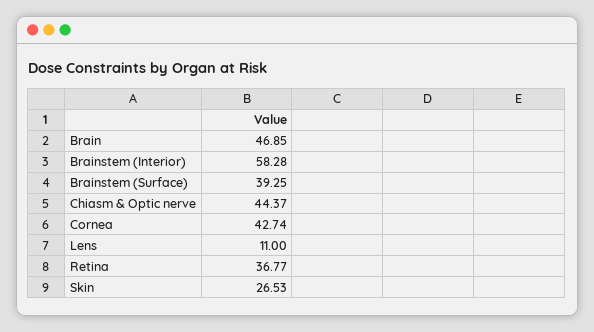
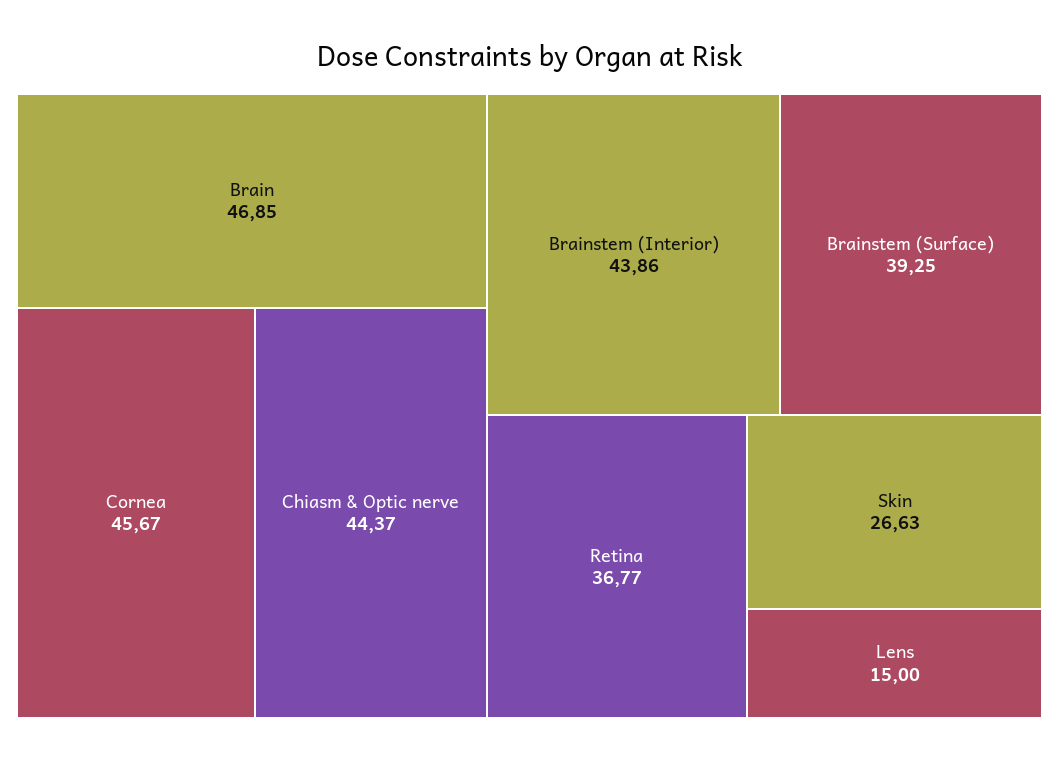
  {
    "Brain": 46.85,
-   "Brainstem (Interior)": 58.28,
+   "Brainstem (Interior)": 43.86,
    "Brainstem (Surface)": 39.25,
    "Chiasm & Optic nerve": 44.37,
-   "Cornea": 42.74,
+   "Cornea": 45.67,
-   "Lens": 11,
+   "Lens": 15,
    "Retina": 36.77,
-   "Skin": 26.53
+   "Skin": 26.63
  }

